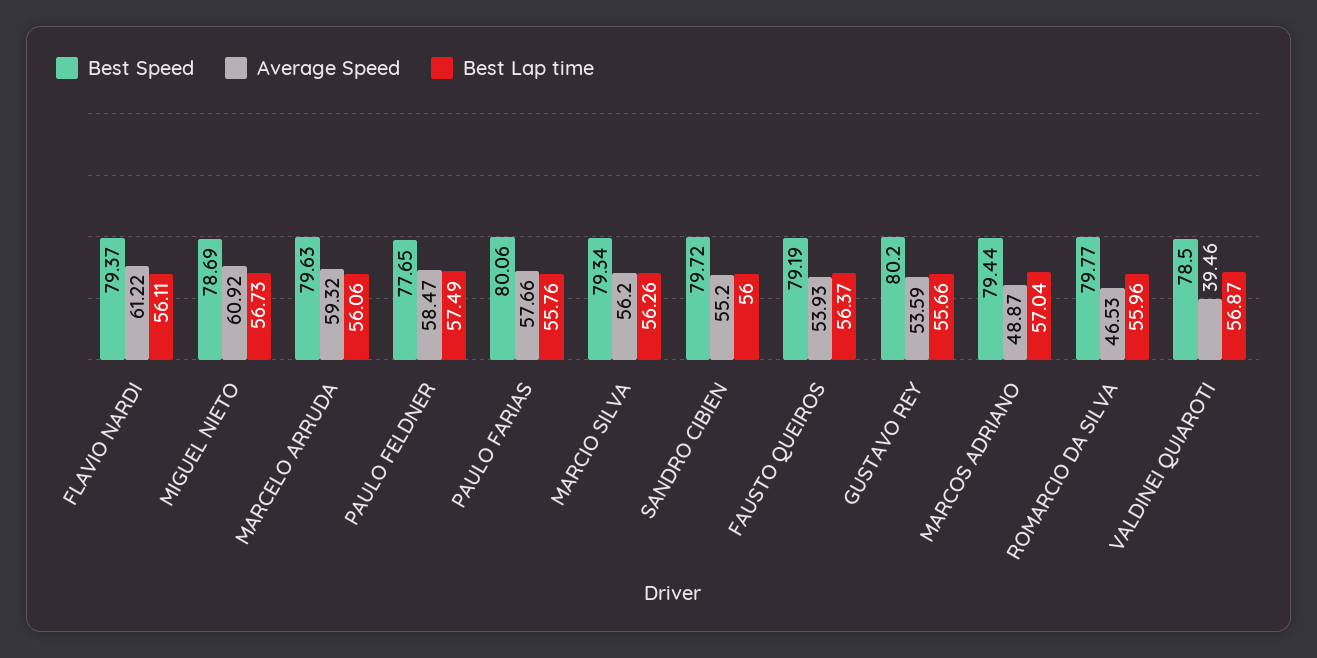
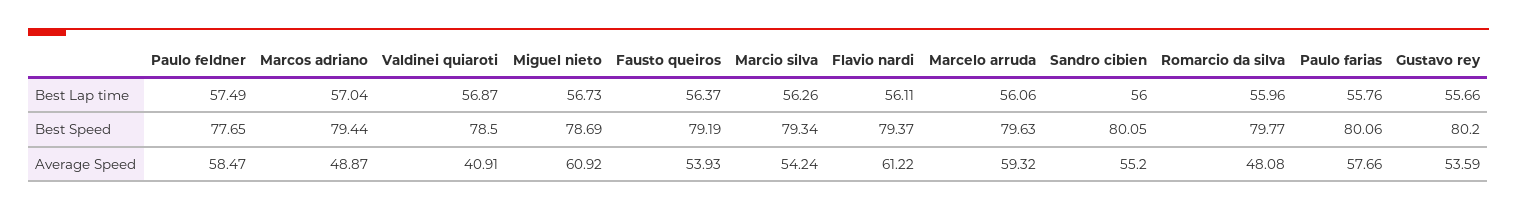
  {
    "Best Speed": {
      "FLAVIO NARDI": 79.37,
      "MIGUEL NIETO": 78.69,
      "MARCELO ARRUDA": 79.63,
      "PAULO FELDNER": 77.65,
      "PAULO FARIAS": 80.06,
      "MARCIO SILVA": 79.34,
-     "SANDRO CIBIEN": 79.72,
+     "SANDRO CIBIEN": 80.05,
      "FAUSTO QUEIROS": 79.19,
      "GUSTAVO REY": 80.2,
      "MARCOS ADRIANO": 79.44,
      "ROMARCIO DA SILVA": 79.77,
      "VALDINEI QUIAROTI": 78.5
    },
    "Average Speed": {
      "FLAVIO NARDI": 61.22,
      "MIGUEL NIETO": 60.92,
      "MARCELO ARRUDA": 59.32,
      "PAULO FELDNER": 58.47,
      "PAULO FARIAS": 57.66,
-     "MARCIO SILVA": 56.2,
+     "MARCIO SILVA": 54.24,
      "SANDRO CIBIEN": 55.2,
      "FAUSTO QUEIROS": 53.93,
      "GUSTAVO REY": 53.59,
      "MARCOS ADRIANO": 48.87,
-     "ROMARCIO DA SILVA": 46.53,
+     "ROMARCIO DA SILVA": 48.08,
-     "VALDINEI QUIAROTI": 39.46
+     "VALDINEI QUIAROTI": 40.91
    },
    "Best Lap time": {
      "FLAVIO NARDI": 56.11,
      "MIGUEL NIETO": 56.73,
      "MARCELO ARRUDA": 56.06,
      "PAULO FELDNER": 57.49,
      "PAULO FARIAS": 55.76,
      "MARCIO SILVA": 56.26,
      "SANDRO CIBIEN": 56,
      "FAUSTO QUEIROS": 56.37,
      "GUSTAVO REY": 55.66,
      "MARCOS ADRIANO": 57.04,
      "ROMARCIO DA SILVA": 55.96,
      "VALDINEI QUIAROTI": 56.87
    }
  }

